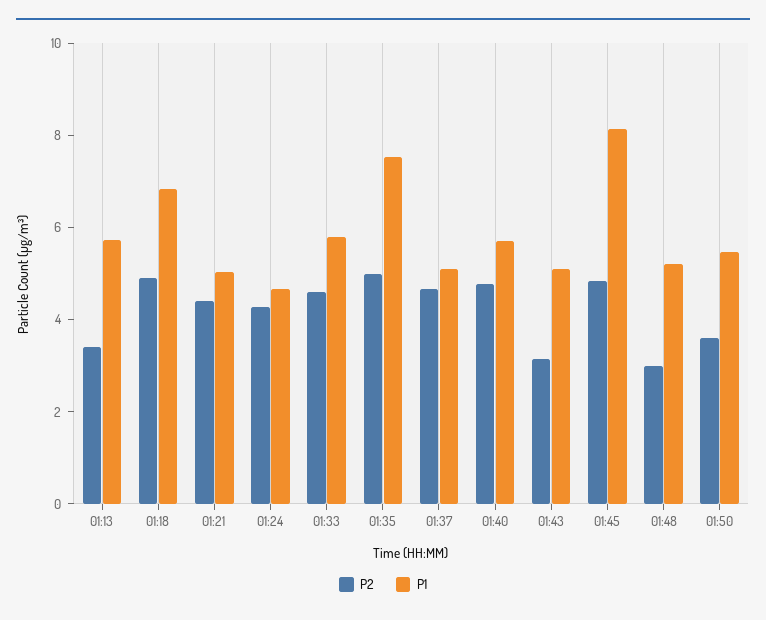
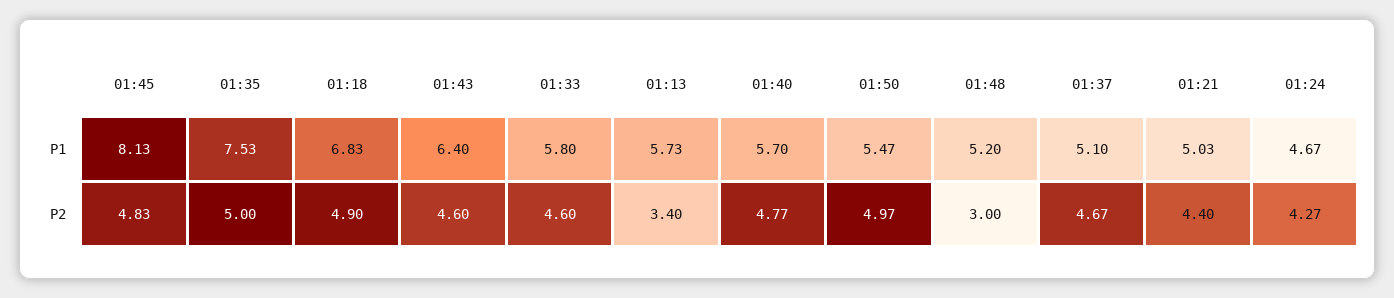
  {
    "P2": {
      "01:13": 3.4,
      "01:18": 4.9,
      "01:21": 4.4,
      "01:24": 4.27,
      "01:33": 4.6,
      "01:35": 5,
      "01:37": 4.67,
      "01:40": 4.77,
-     "01:43": 3,
+     "01:43": 4.6,
      "01:45": 4.83,
      "01:48": 3,
-     "01:50": 3.5
+     "01:50": 4.97
    },
    "P1": {
      "01:13": 5.73,
      "01:18": 6.83,
      "01:21": 5.03,
      "01:24": 4.67,
      "01:33": 5.8,
      "01:35": 7.53,
      "01:37": 5.1,
      "01:40": 5.7,
-     "01:43": 5,
+     "01:43": 6.4,
      "01:45": 8.13,
      "01:48": 5.2,
      "01:50": 5.47
    }
  }

